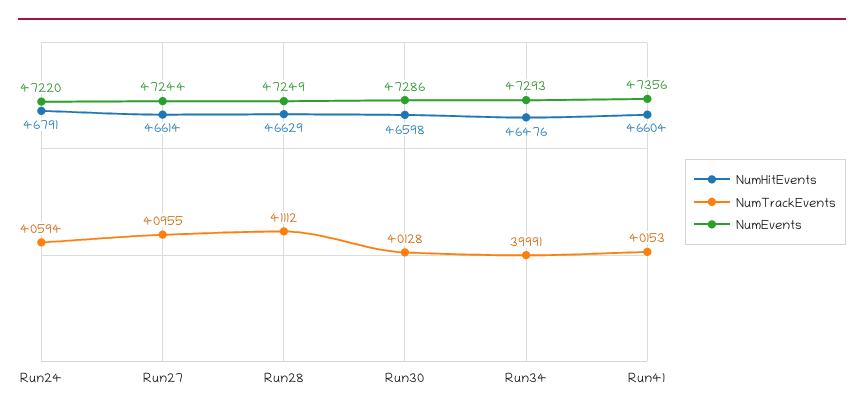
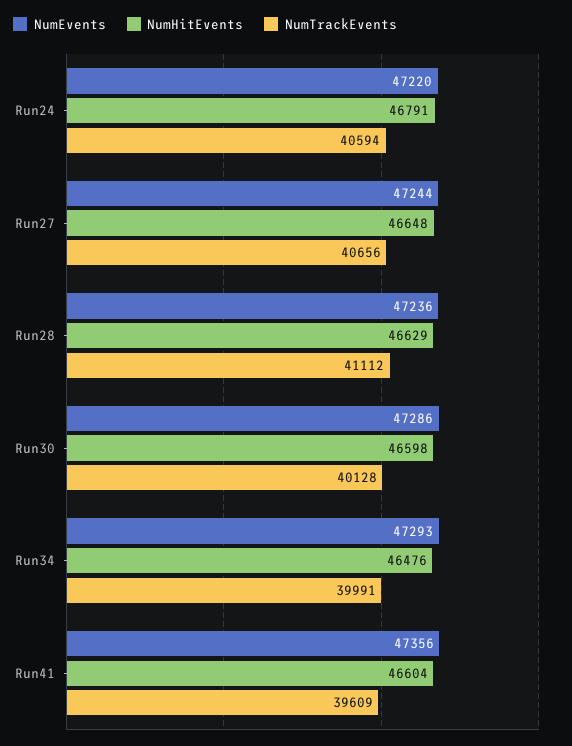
  {
    "NumHitEvents": {
      "Run24": 46791,
-     "Run27": 46614,
+     "Run27": 46648,
      "Run28": 46629,
      "Run30": 46598,
      "Run34": 46476,
      "Run41": 46604
    },
    "NumTrackEvents": {
      "Run24": 40594,
-     "Run27": 40955,
+     "Run27": 40656,
      "Run28": 41112,
      "Run30": 40128,
      "Run34": 39991,
-     "Run41": 40153
+     "Run41": 39609
    },
    "NumEvents": {
      "Run24": 47220,
      "Run27": 47244,
-     "Run28": 47249,
+     "Run28": 47236,
      "Run30": 47286,
      "Run34": 47293,
      "Run41": 47356
    }
  }

